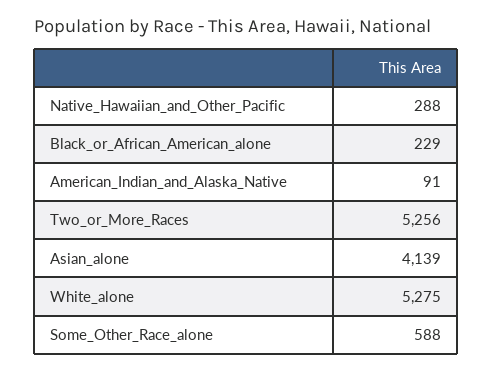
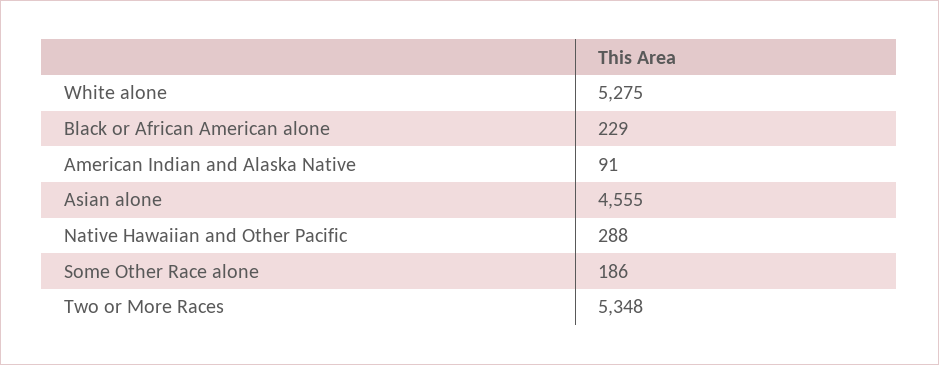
  {
    "Native_Hawaiian_and_Other_Pacific": 288,
    "Black_or_African_American_alone": 229,
    "American_Indian_and_Alaska_Native": 91,
-   "Two_or_More_Races": 5256,
+   "Two_or_More_Races": 5348,
-   "Asian_alone": 4139,
+   "Asian_alone": 4555,
    "White_alone": 5275,
-   "Some_Other_Race_alone": 588
+   "Some_Other_Race_alone": 186
  }

